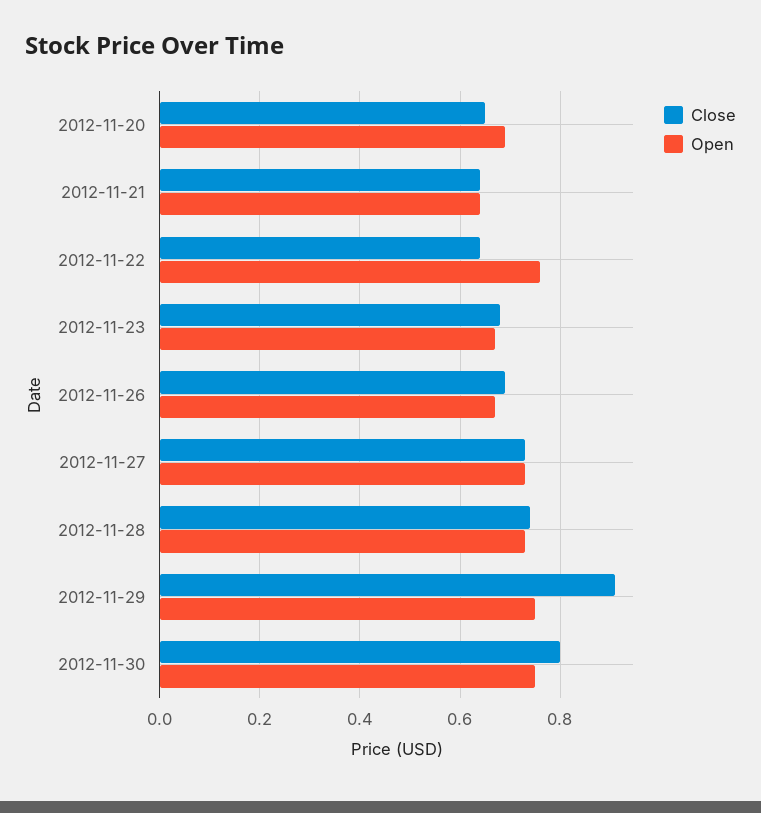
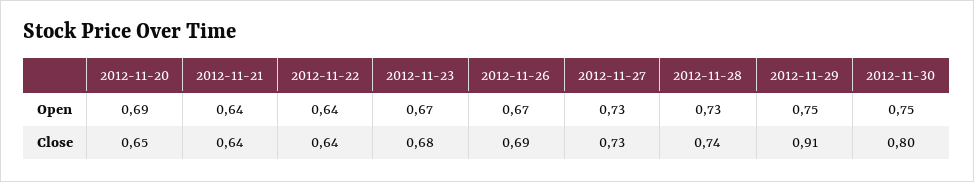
  {
    "Close": {
      "2012-11-20": 0.65,
      "2012-11-21": 0.64,
      "2012-11-22": 0.64,
      "2012-11-23": 0.68,
      "2012-11-26": 0.69,
      "2012-11-27": 0.73,
      "2012-11-28": 0.74,
      "2012-11-29": 0.91,
      "2012-11-30": 0.8
    },
    "Open": {
      "2012-11-20": 0.69,
      "2012-11-21": 0.64,
-     "2012-11-22": 0.75,
+     "2012-11-22": 0.64,
      "2012-11-23": 0.67,
      "2012-11-26": 0.67,
      "2012-11-27": 0.73,
      "2012-11-28": 0.73,
      "2012-11-29": 0.75,
      "2012-11-30": 0.75
    }
  }

